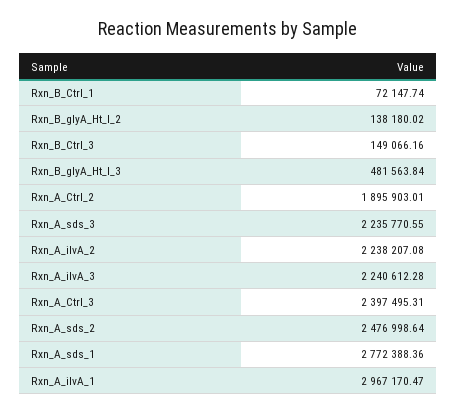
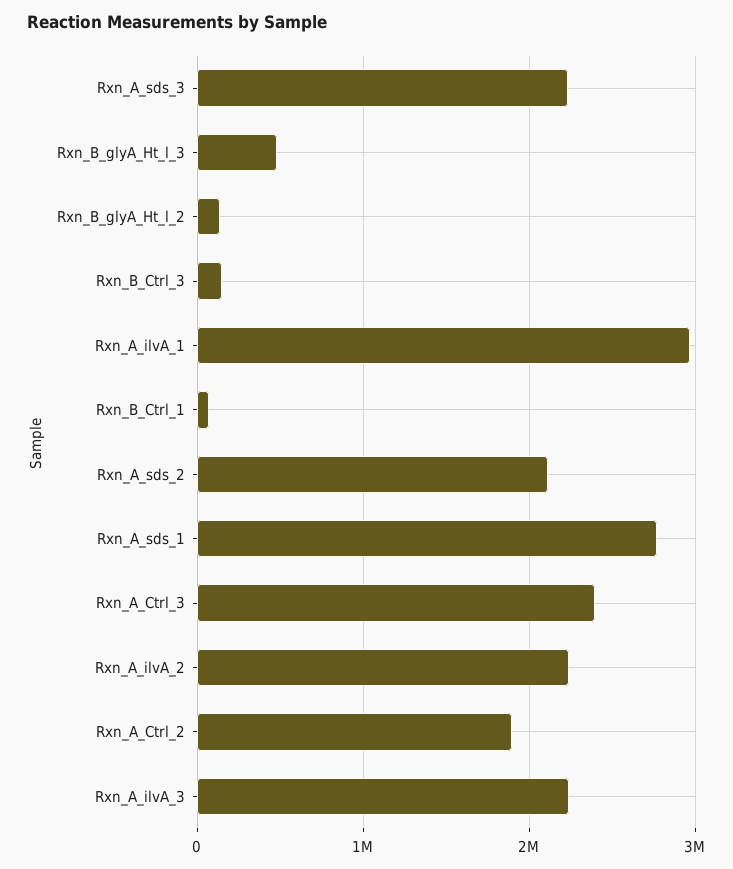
  {
    "Rxn_B_Ctrl_1": 72147.74,
    "Rxn_B_glyA_Ht_l_2": 138180.02,
    "Rxn_B_Ctrl_3": 149066.16,
    "Rxn_B_glyA_Ht_l_3": 481563.84,
    "Rxn_A_Ctrl_2": 1895903.01,
    "Rxn_A_sds_3": 2235770.55,
    "Rxn_A_ilvA_2": 2238207.08,
    "Rxn_A_ilvA_3": 2240612.28,
    "Rxn_A_Ctrl_3": 2397495.31,
-   "Rxn_A_sds_2": 2476998.64,
+   "Rxn_A_sds_2": 2100000,
    "Rxn_A_sds_1": 2772388.36,
    "Rxn_A_ilvA_1": 2967170.47
  }

